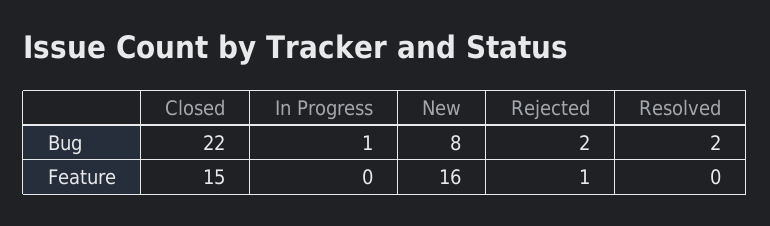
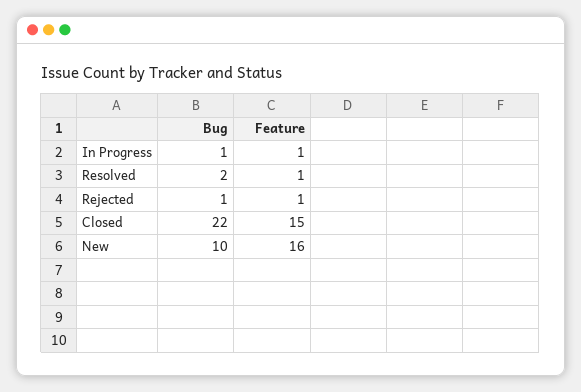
  {
    "Closed": {
      "Bug": 22,
      "Feature": 15
    },
    "In Progress": {
      "Bug": 1,
-     "Feature": 0
+     "Feature": 1
    },
    "New": {
-     "Bug": 8,
+     "Bug": 10,
      "Feature": 16
    },
    "Rejected": {
-     "Bug": 2,
+     "Bug": 1,
      "Feature": 1
    },
    "Resolved": {
      "Bug": 2,
-     "Feature": 0
+     "Feature": 1
    }
  }

